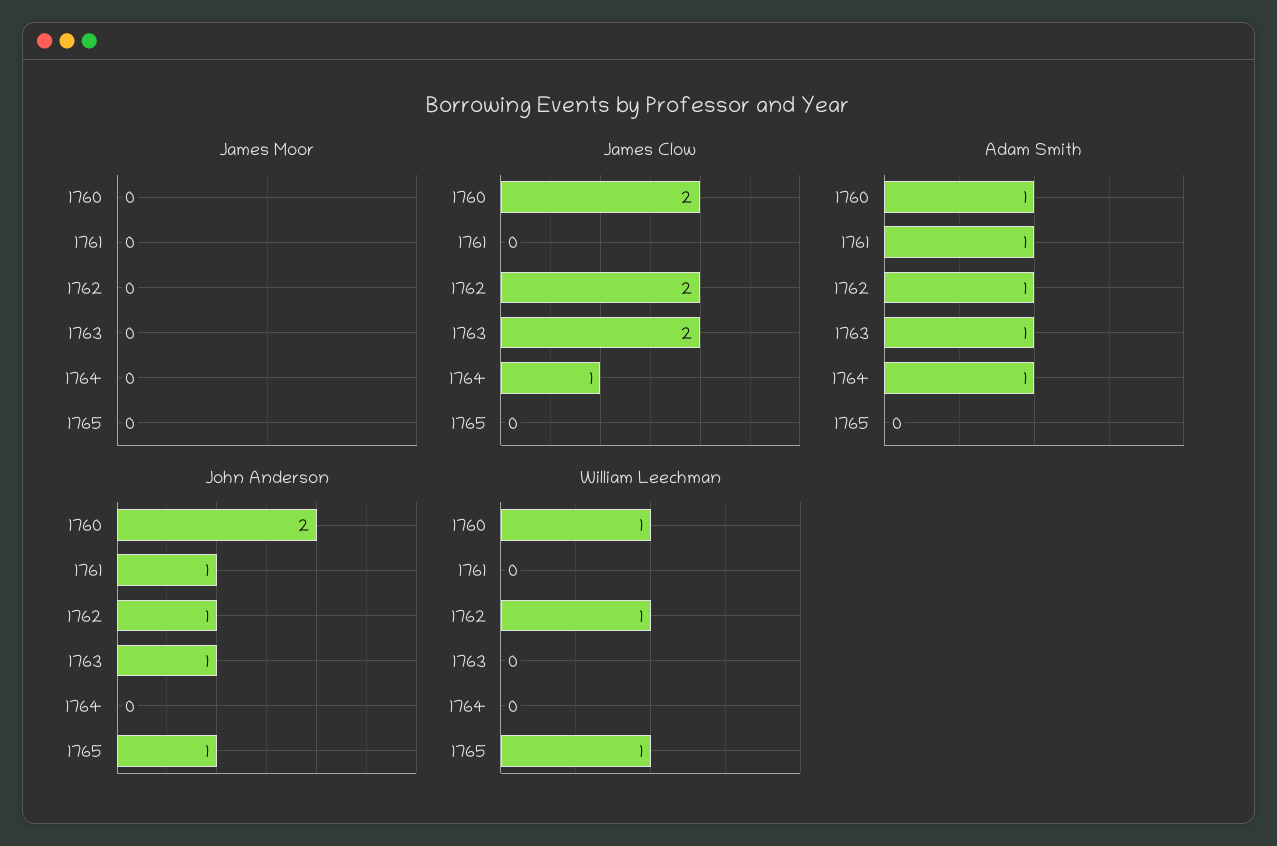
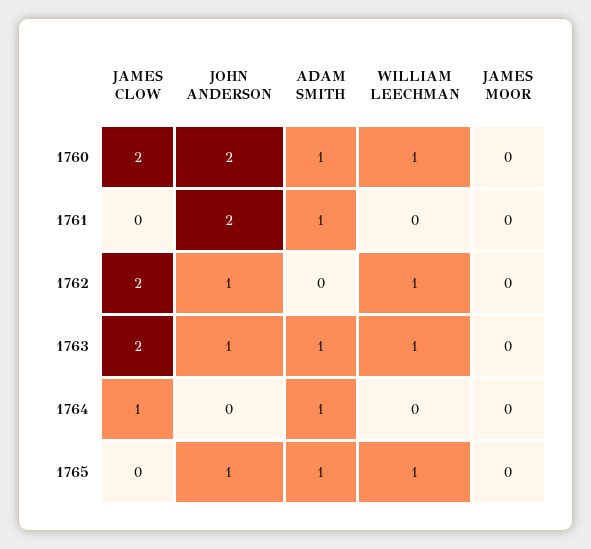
  {
    "James Moor": {
      "1760": 0,
      "1761": 0,
      "1762": 0,
      "1763": 0,
      "1764": 0,
      "1765": 0
    },
    "James Clow": {
      "1760": 2,
      "1761": 0,
      "1762": 2,
      "1763": 2,
      "1764": 1,
      "1765": 0
    },
    "Adam Smith": {
      "1760": 1,
      "1761": 1,
-     "1762": 1,
+     "1762": 0,
      "1763": 1,
      "1764": 1,
-     "1765": 0
+     "1765": 1
    },
    "John Anderson": {
      "1760": 2,
-     "1761": 1,
+     "1761": 2,
      "1762": 1,
      "1763": 1,
      "1764": 0,
      "1765": 1
    },
    "William Leechman": {
      "1760": 1,
      "1761": 0,
      "1762": 1,
-     "1763": 0,
+     "1763": 1,
      "1764": 0,
      "1765": 1
    }
  }

